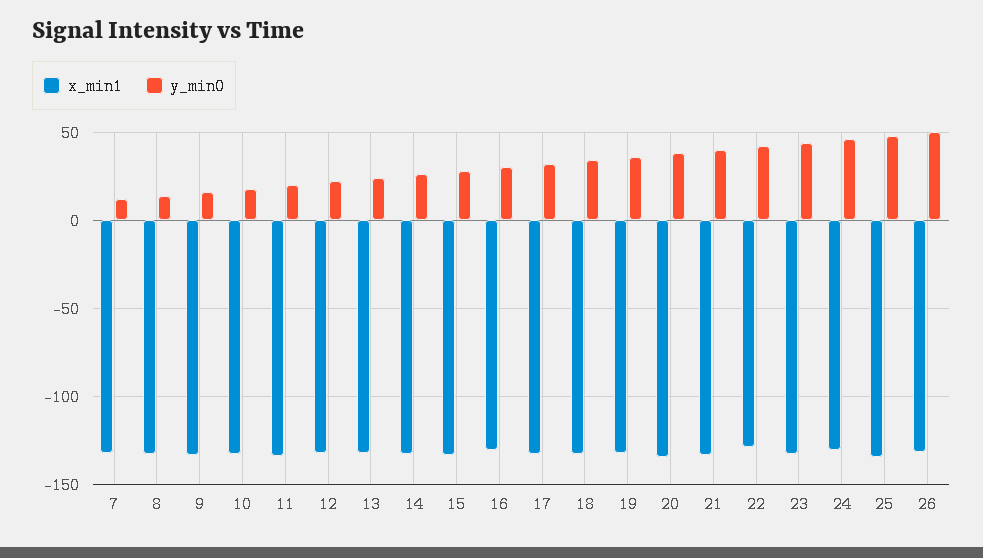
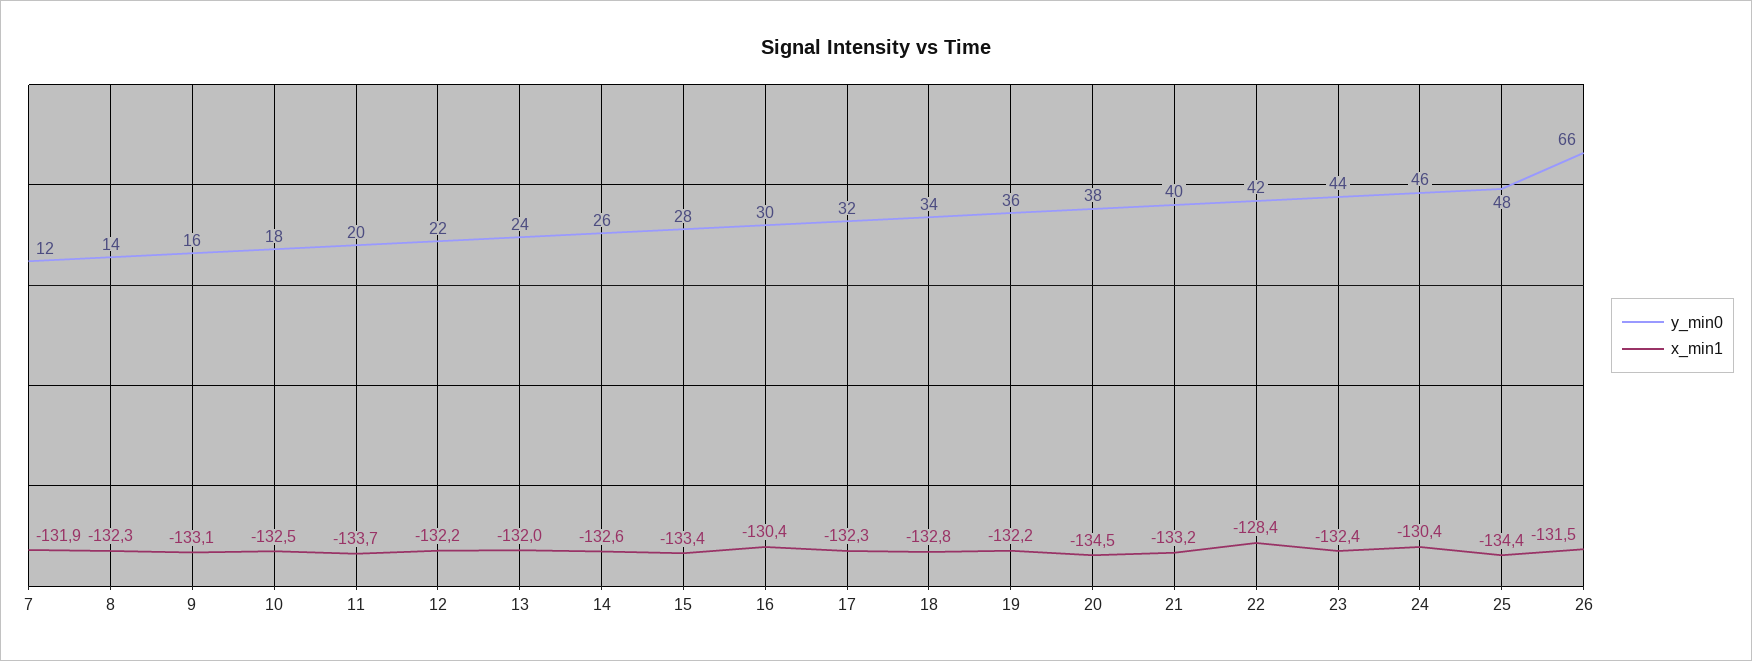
  {
    "x_min1": {
      "7": -131.9,
      "8": -132.3,
      "9": -133.1,
      "10": -132.5,
      "11": -133.7,
      "12": -132.2,
      "13": -132,
      "14": -132.6,
      "15": -133.4,
      "16": -130.4,
      "17": -132.3,
      "18": -132.8,
      "19": -132.2,
      "20": -134.5,
      "21": -133.2,
      "22": -128.4,
      "23": -132.4,
      "24": -130.4,
      "25": -134.4,
      "26": -131.5
    },
    "y_min0": {
      "7": 12,
      "8": 14,
      "9": 16,
      "10": 18,
      "11": 20,
      "12": 22,
      "13": 24,
      "14": 26,
      "15": 28,
      "16": 30,
      "17": 32,
      "18": 34,
      "19": 36,
      "20": 38,
      "21": 40,
      "22": 42,
      "23": 44,
      "24": 46,
      "25": 48,
-     "26": 50
+     "26": 66
    }
  }

